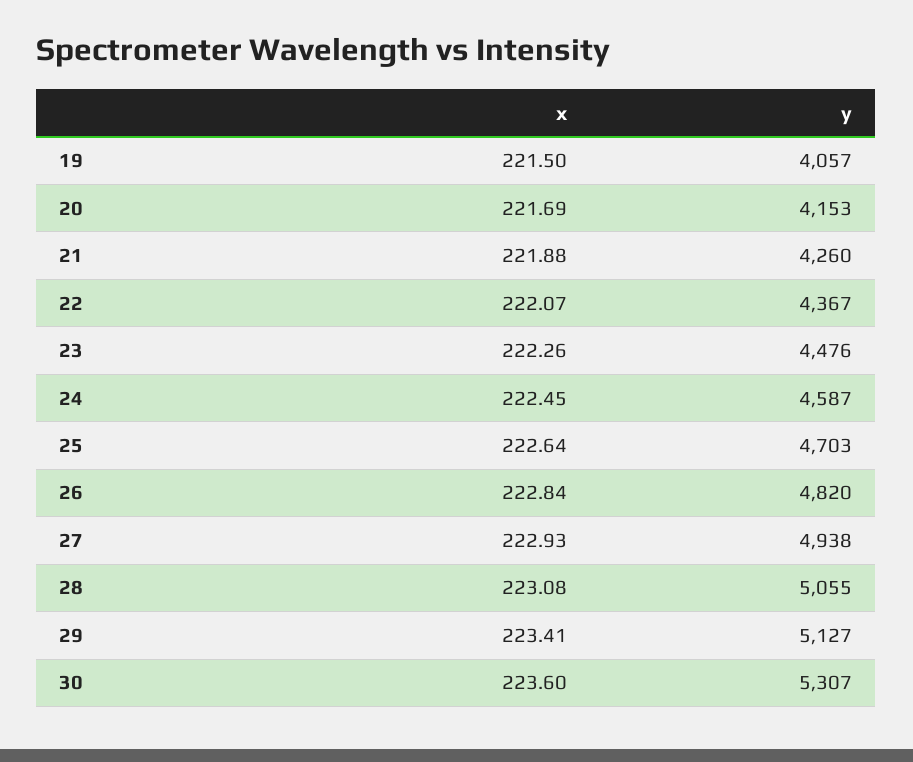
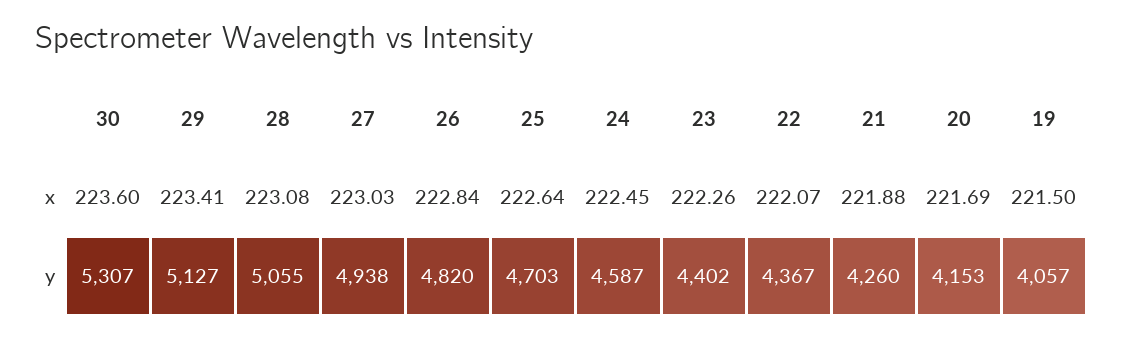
  {
    "x": {
      "19": 221.5,
      "20": 221.69,
      "21": 221.88,
      "22": 222.07,
      "23": 222.26,
      "24": 222.45,
      "25": 222.64,
      "26": 222.84,
-     "27": 222.93,
+     "27": 223.03,
      "28": 223.08,
      "29": 223.41,
      "30": 223.6
    },
    "y": {
      "19": 4057,
      "20": 4153,
      "21": 4260,
      "22": 4367,
-     "23": 4476,
+     "23": 4402,
      "24": 4587,
      "25": 4703,
      "26": 4820,
      "27": 4938,
      "28": 5055,
      "29": 5127,
      "30": 5307
    }
  }

